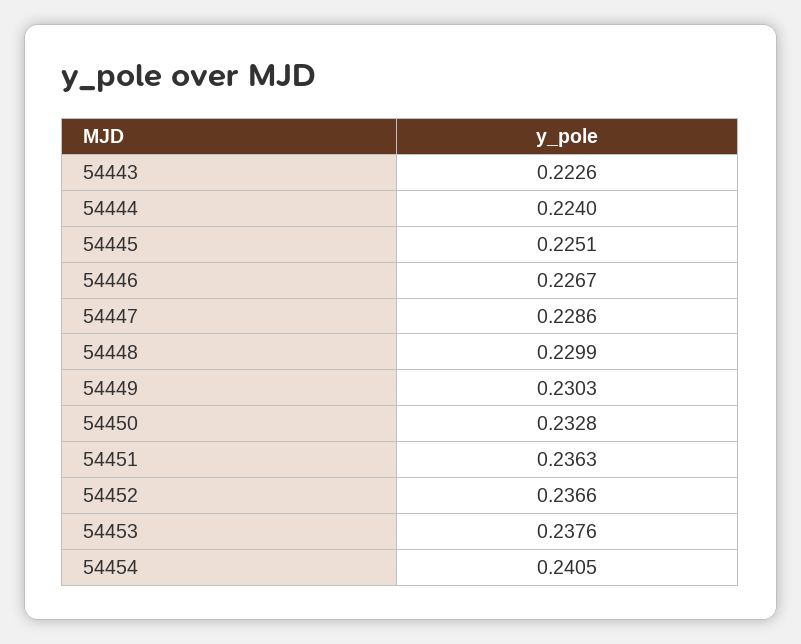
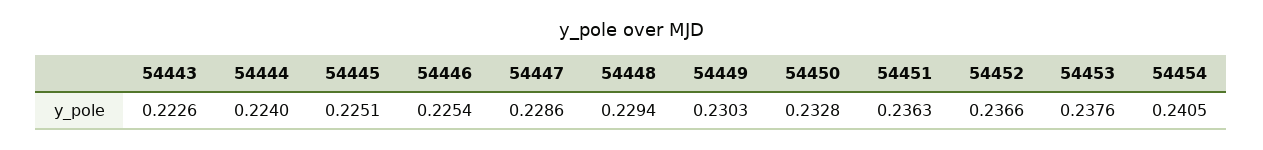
  {
    "54443": 0.2226,
    "54444": 0.224,
    "54445": 0.2251,
-   "54446": 0.2267,
+   "54446": 0.2254,
    "54447": 0.2286,
-   "54448": 0.2299,
+   "54448": 0.2294,
    "54449": 0.2303,
    "54450": 0.2328,
    "54451": 0.2363,
    "54452": 0.2366,
    "54453": 0.2376,
    "54454": 0.2405
  }

